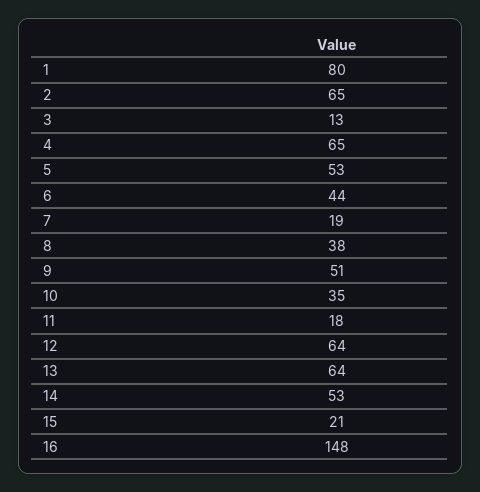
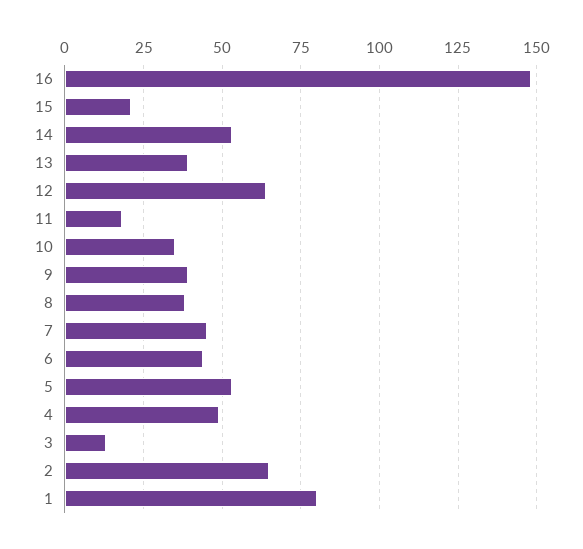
  {
    "1": 80,
    "2": 65,
    "3": 13,
-   "4": 65,
+   "4": 50,
    "5": 53,
    "6": 44,
-   "7": 19,
+   "7": 45,
    "8": 38,
-   "9": 51,
+   "9": 40,
    "10": 35,
    "11": 18,
    "12": 64,
-   "13": 64,
+   "13": 40,
    "14": 53,
    "15": 21,
    "16": 148
  }

